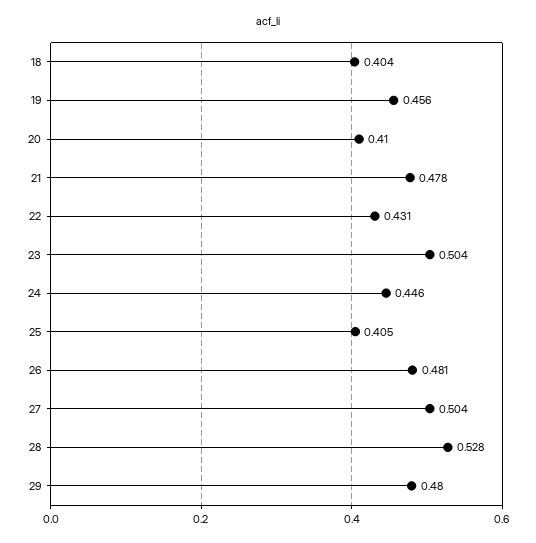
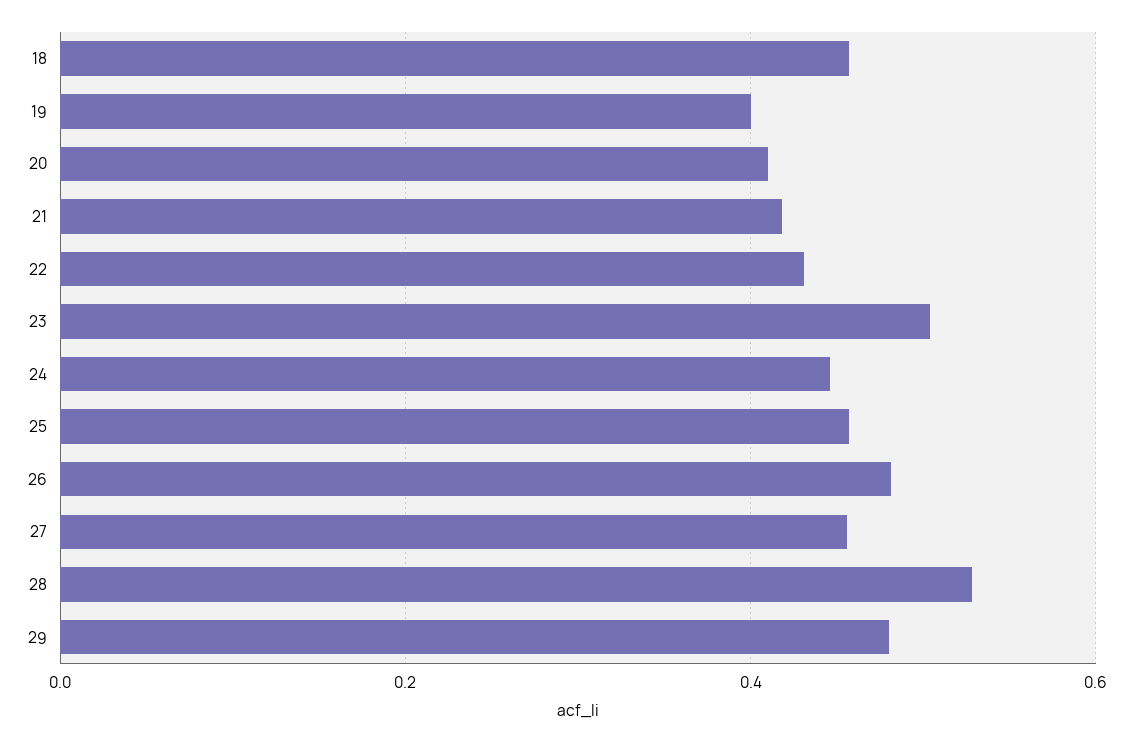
  {
-   "18": 0.404,
+   "18": 0.46,
-   "19": 0.456,
+   "19": 0.4,
    "20": 0.41,
-   "21": 0.478,
+   "21": 0.42,
    "22": 0.431,
    "23": 0.504,
    "24": 0.446,
-   "25": 0.405,
+   "25": 0.46,
    "26": 0.481,
-   "27": 0.504,
+   "27": 0.46,
    "28": 0.528,
    "29": 0.48
  }

